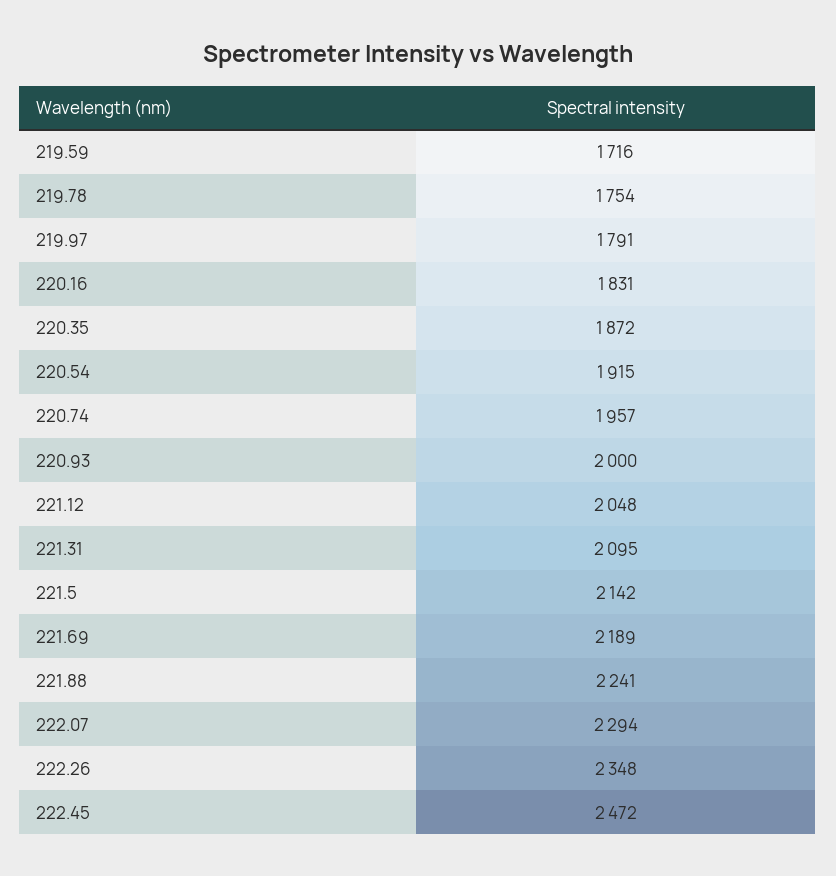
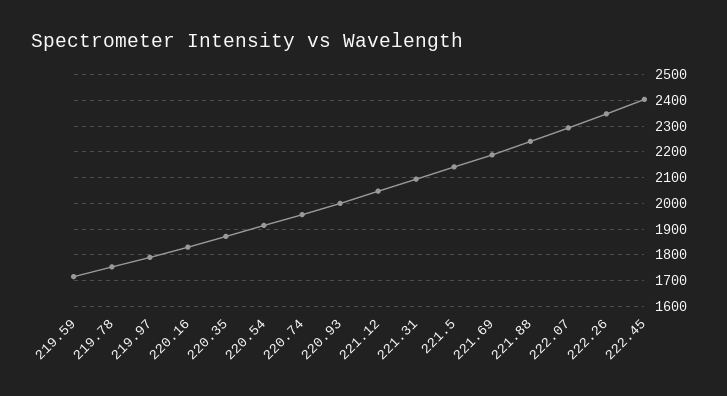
  {
    "219.59": 1716,
    "219.78": 1754,
    "219.97": 1791,
    "220.16": 1831,
    "220.35": 1872,
    "220.54": 1915,
    "220.74": 1957,
    "220.93": 2000,
    "221.12": 2048,
    "221.31": 2095,
    "221.5": 2142,
    "221.69": 2189,
    "221.88": 2241,
    "222.07": 2294,
    "222.26": 2348,
-   "222.45": 2472
+   "222.45": 2400
  }

